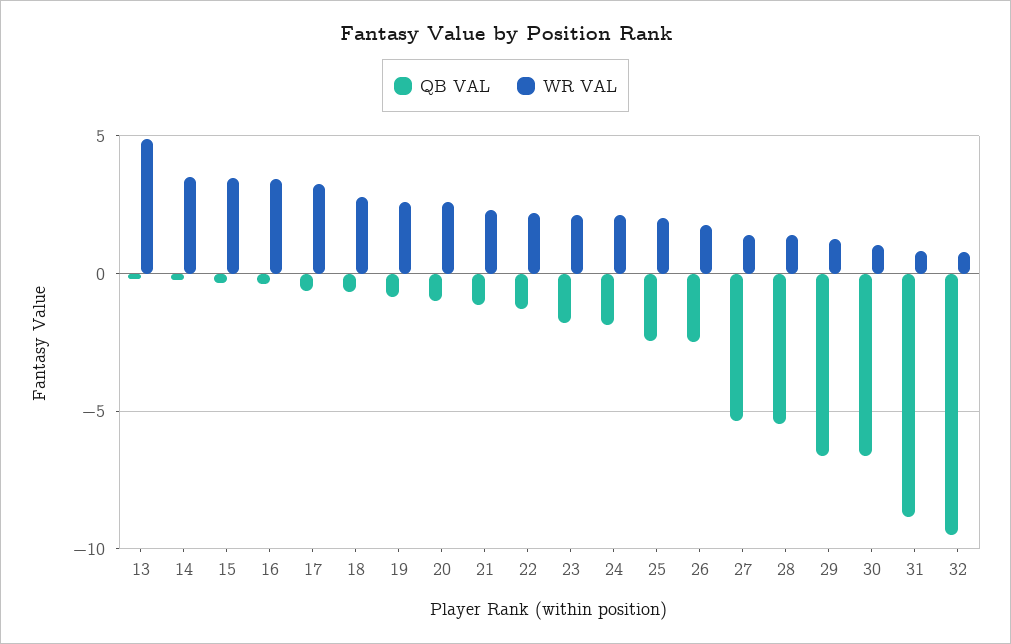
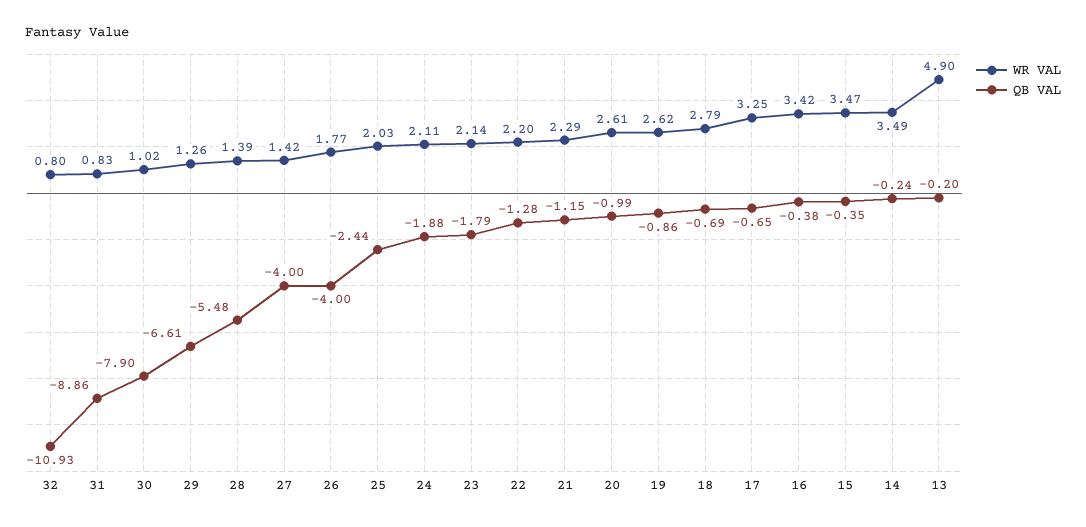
  {
    "QB VAL": {
      "13": -0.2,
      "14": -0.24,
      "15": -0.35,
      "16": -0.38,
      "17": -0.65,
      "18": -0.69,
      "19": -0.86,
      "20": -0.99,
      "21": -1.15,
      "22": -1.28,
      "23": -1.79,
      "24": -1.88,
      "25": -2.44,
-     "26": -2.5,
+     "26": -4,
-     "27": -5.5,
+     "27": -4,
      "28": -5.48,
      "29": -6.61,
-     "30": -6.5,
+     "30": -7.9,
      "31": -8.86,
-     "32": -9.5
+     "32": -10.93
    },
    "WR VAL": {
      "13": 4.9,
      "14": 3.49,
      "15": 3.47,
      "16": 3.42,
      "17": 3.25,
      "18": 2.79,
      "19": 2.62,
      "20": 2.61,
      "21": 2.29,
      "22": 2.2,
      "23": 2.14,
      "24": 2.11,
      "25": 2.03,
      "26": 1.77,
      "27": 1.42,
      "28": 1.39,
      "29": 1.26,
      "30": 1.02,
      "31": 0.83,
      "32": 0.8
    }
  }

